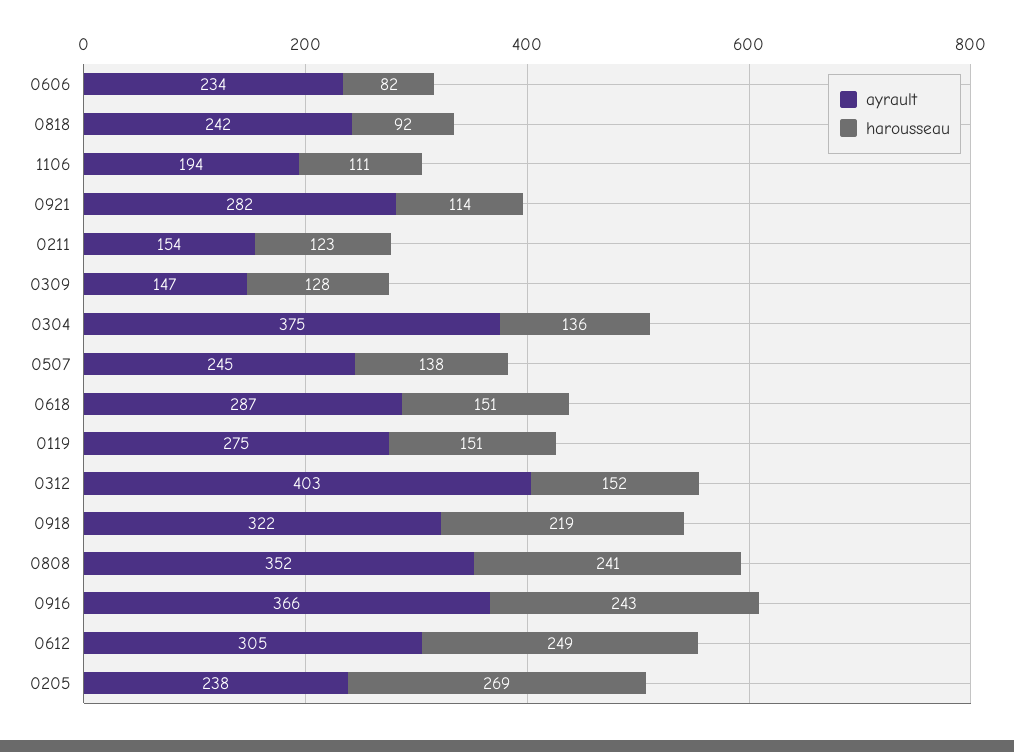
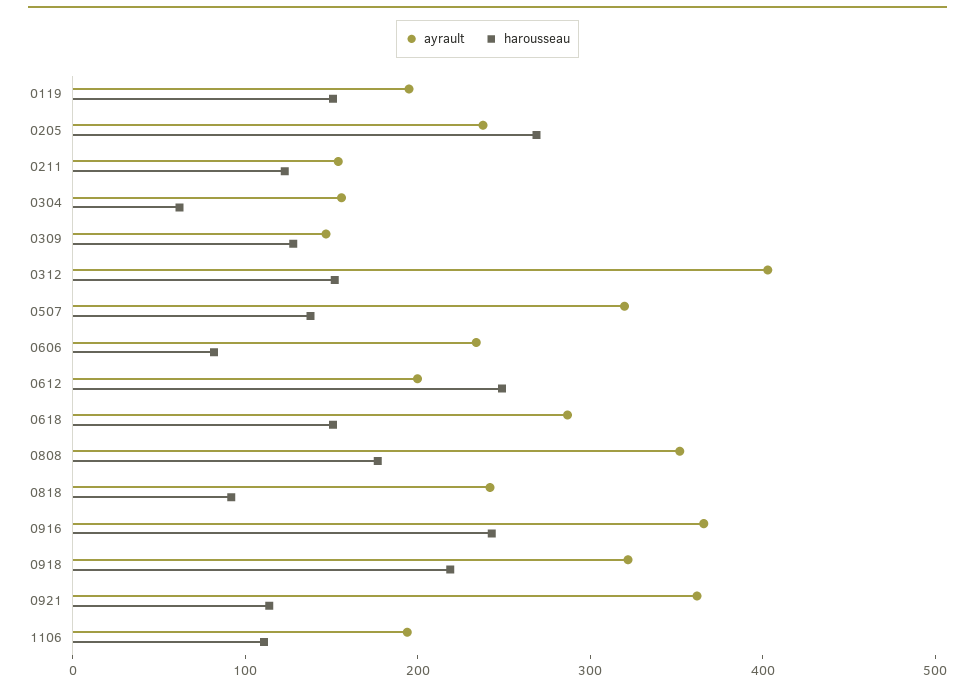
  {
    "ayrault": {
      "0606": 234,
      "0818": 242,
      "1106": 194,
-     "0921": 282,
+     "0921": 360,
      "0211": 154,
      "0309": 147,
-     "0304": 375,
+     "0304": 160,
-     "0507": 245,
+     "0507": 320,
      "0618": 287,
-     "0119": 275,
+     "0119": 200,
      "0312": 403,
      "0918": 322,
      "0808": 352,
      "0916": 366,
-     "0612": 305,
+     "0612": 200,
      "0205": 238
    },
    "harousseau": {
      "0606": 82,
      "0818": 92,
      "1106": 111,
      "0921": 114,
      "0211": 123,
      "0309": 128,
-     "0304": 136,
+     "0304": 60,
      "0507": 138,
      "0618": 151,
      "0119": 151,
      "0312": 152,
      "0918": 219,
-     "0808": 241,
+     "0808": 180,
      "0916": 243,
      "0612": 249,
      "0205": 269
    }
  }

